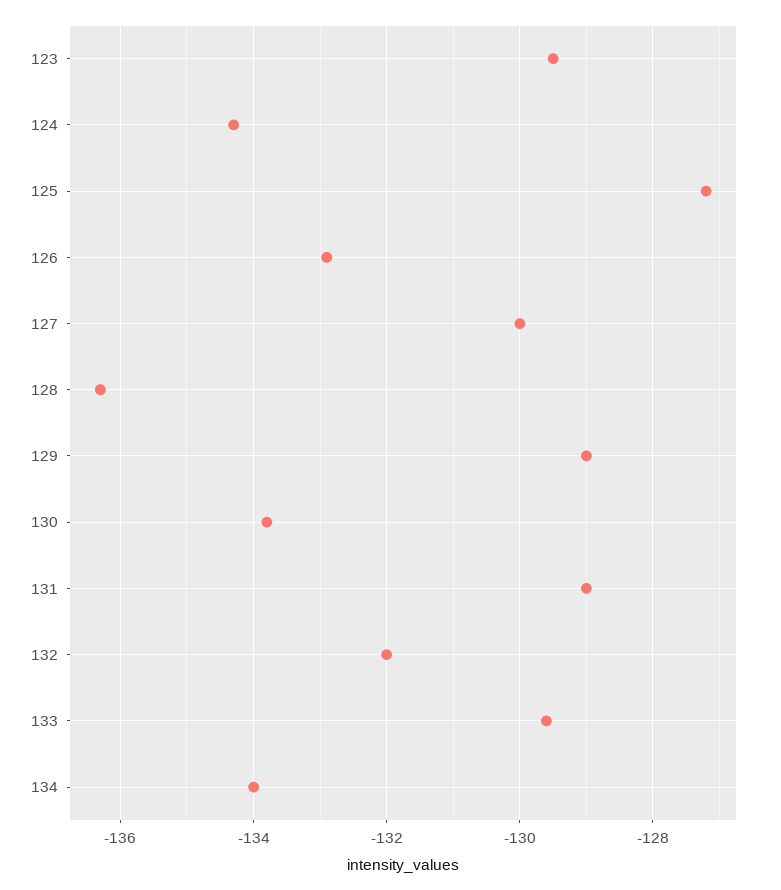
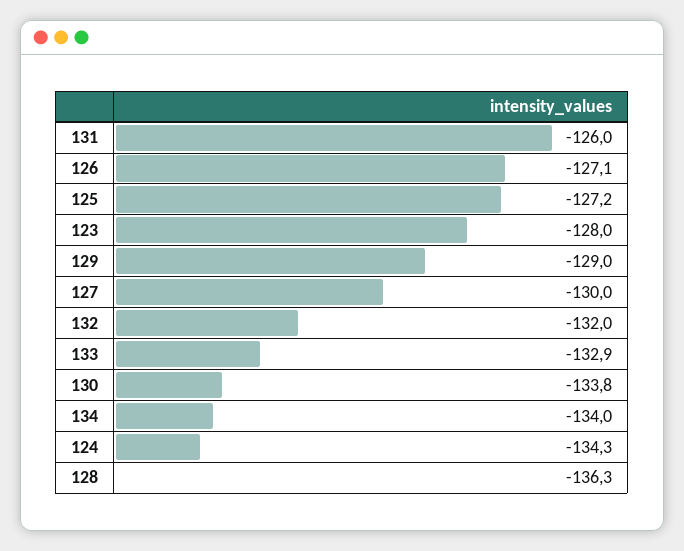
  {
-   "123": -129.5,
+   "123": -128,
    "124": -134.3,
    "125": -127.2,
-   "126": -133,
+   "126": -127.1,
    "127": -130,
    "128": -136.3,
    "129": -129,
    "130": -133.8,
-   "131": -129,
+   "131": -126,
    "132": -132,
-   "133": -129.5,
+   "133": -132.9,
    "134": -134
  }

